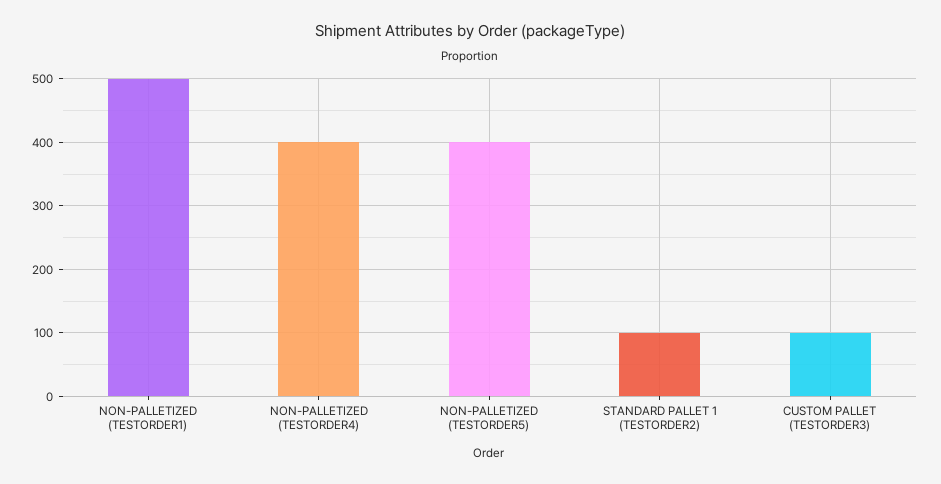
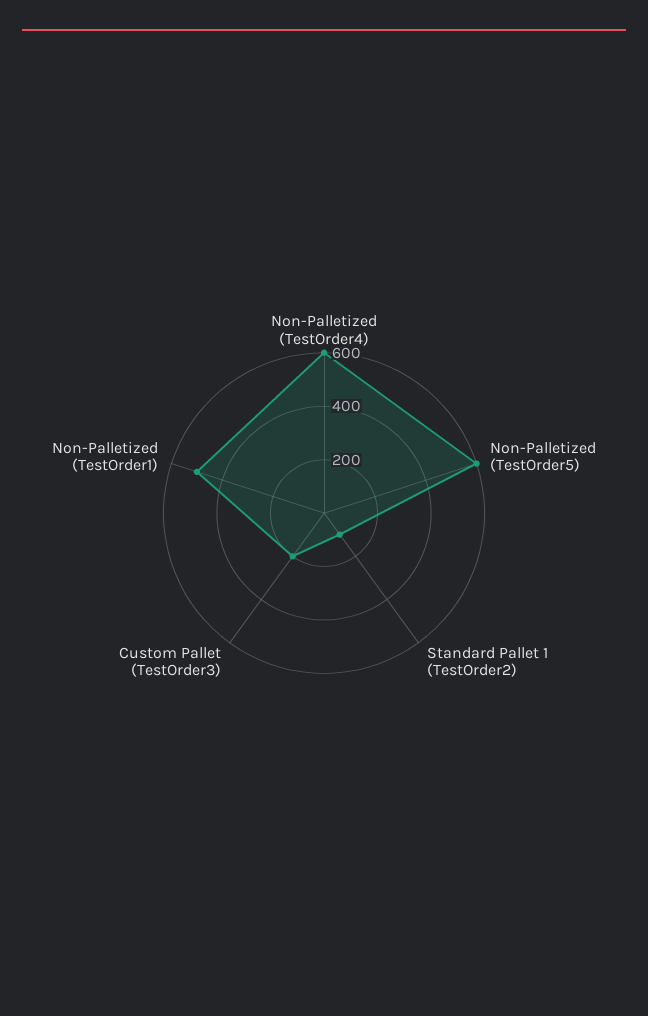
  {
    "NON-PALLETIZED (TESTORDER1)": 500,
-   "NON-PALLETIZED (TESTORDER4)": 400,
+   "NON-PALLETIZED (TESTORDER4)": 600,
-   "NON-PALLETIZED (TESTORDER5)": 400,
+   "NON-PALLETIZED (TESTORDER5)": 600,
    "STANDARD PALLET 1 (TESTORDER2)": 100,
-   "CUSTOM PALLET (TESTORDER3)": 100
+   "CUSTOM PALLET (TESTORDER3)": 200
  }

